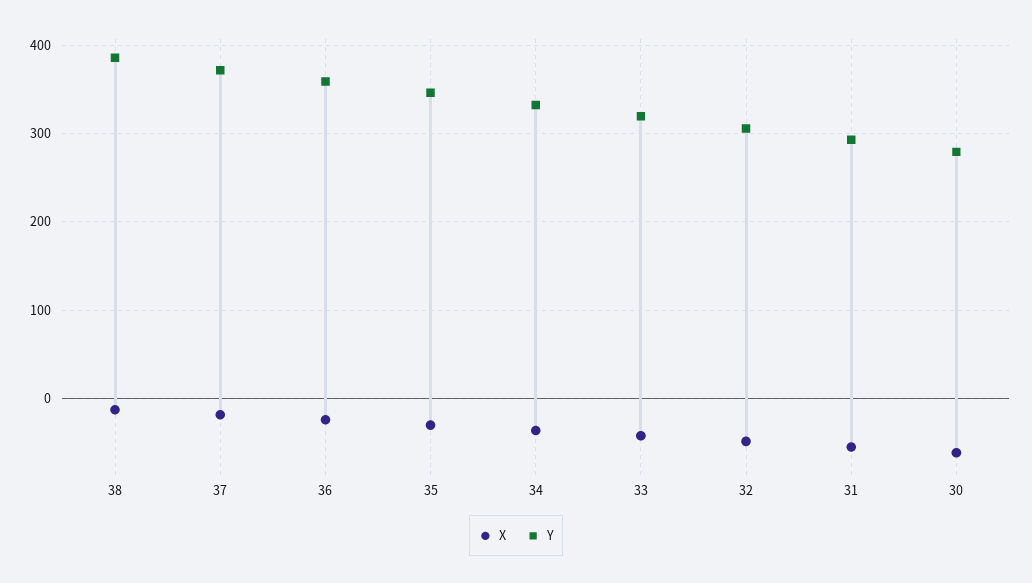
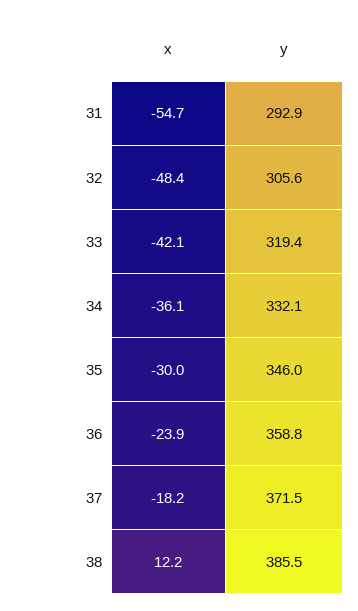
  {
    "X": {
-     "38": -10,
+     "38": 12.2,
      "37": -18.2,
      "36": -23.9,
      "35": -30,
      "34": -36.1,
      "33": -42.1,
      "32": -48.4,
-     "31": -54.7,
+     "31": -54.7
-     "30": -60
    },
    "Y": {
      "38": 385.5,
      "37": 371.5,
      "36": 358.8,
      "35": 346,
      "34": 332.1,
      "33": 319.4,
      "32": 305.6,
-     "31": 292.9,
+     "31": 292.9
-     "30": 280
    }
  }

